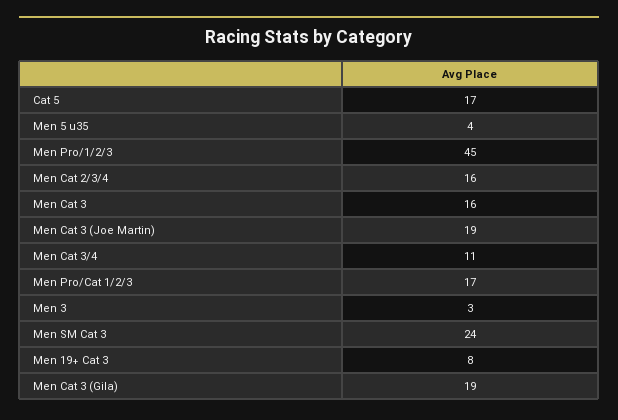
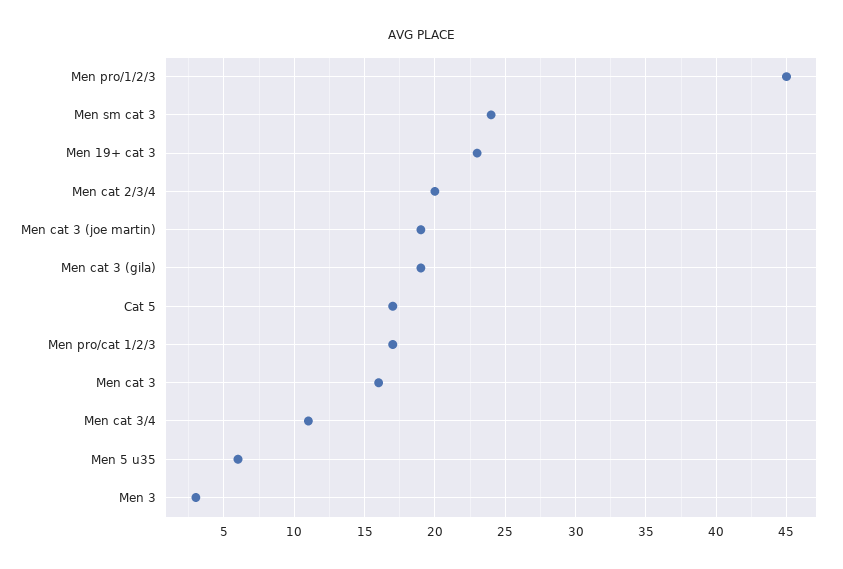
  {
    "Cat 5": 17,
-   "Men 5 u35": 4,
+   "Men 5 u35": 6,
    "Men Pro/1/2/3": 45,
-   "Men Cat 2/3/4": 16,
+   "Men Cat 2/3/4": 20,
    "Men Cat 3": 16,
    "Men Cat 3 (Joe Martin)": 19,
    "Men Cat 3/4": 11,
    "Men Pro/Cat 1/2/3": 17,
    "Men 3": 3,
    "Men SM Cat 3": 24,
-   "Men 19+ Cat 3": 8,
+   "Men 19+ Cat 3": 23,
    "Men Cat 3 (Gila)": 19
  }

